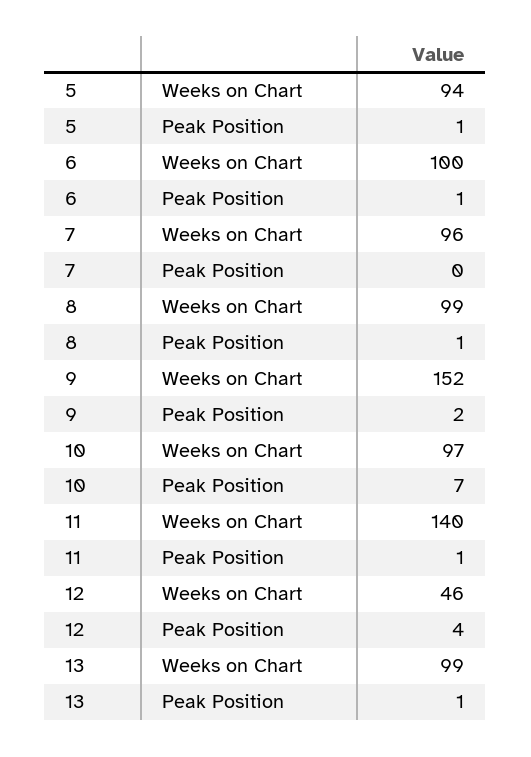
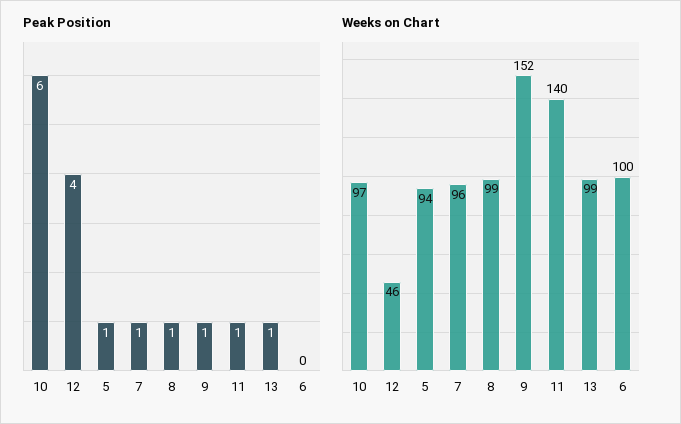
  {
    "Weeks on Chart": {
      "5": 94,
      "6": 100,
      "7": 96,
      "8": 99,
      "9": 152,
      "10": 97,
      "11": 140,
      "12": 46,
      "13": 99
    },
    "Peak Position": {
      "5": 1,
-     "6": 1,
+     "6": 0,
-     "7": 0,
+     "7": 1,
      "8": 1,
-     "9": 2,
+     "9": 1,
-     "10": 7,
+     "10": 6,
      "11": 1,
      "12": 4,
      "13": 1
    }
  }

